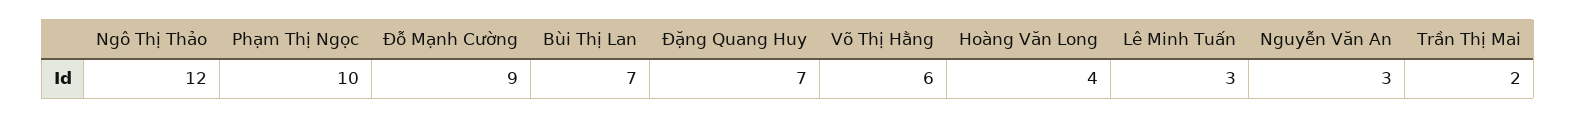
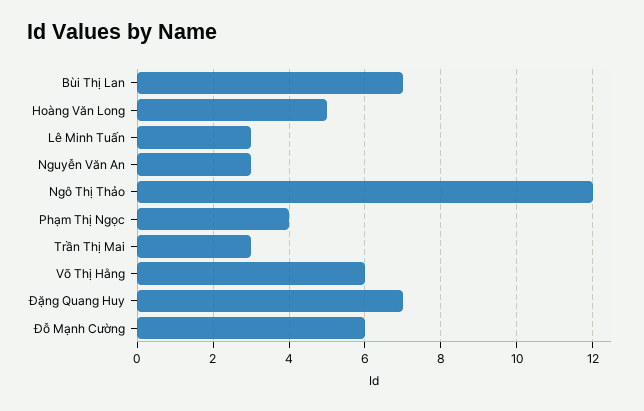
  {
    "Ngô Thị Thảo": 12,
-   "Phạm Thị Ngọc": 10,
+   "Phạm Thị Ngọc": 4,
-   "Đỗ Mạnh Cường": 9,
+   "Đỗ Mạnh Cường": 6,
    "Bùi Thị Lan": 7,
    "Đặng Quang Huy": 7,
    "Võ Thị Hằng": 6,
-   "Hoàng Văn Long": 4,
+   "Hoàng Văn Long": 5,
    "Lê Minh Tuấn": 3,
    "Nguyễn Văn An": 3,
-   "Trần Thị Mai": 2
+   "Trần Thị Mai": 3
  }

